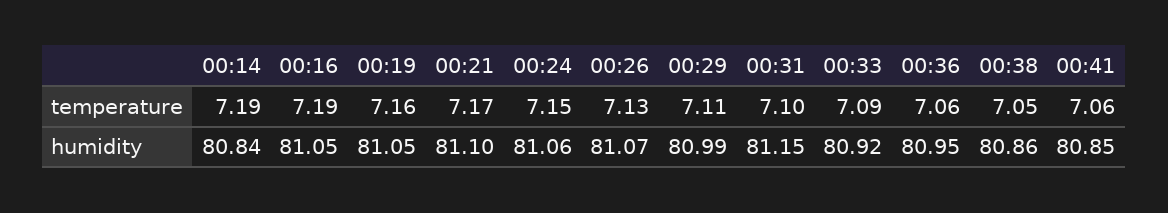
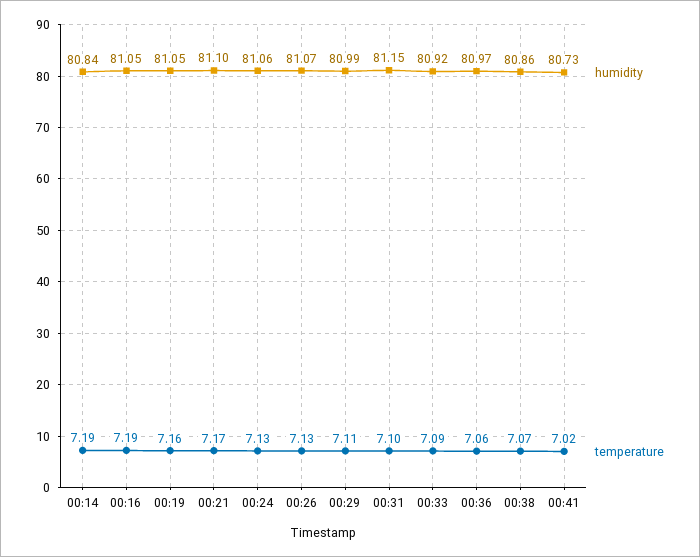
  {
    "temperature": {
      "00:14": 7.19,
      "00:16": 7.19,
      "00:19": 7.16,
      "00:21": 7.17,
-     "00:24": 7.15,
+     "00:24": 7.13,
      "00:26": 7.13,
      "00:29": 7.11,
      "00:31": 7.1,
      "00:33": 7.09,
      "00:36": 7.06,
-     "00:38": 7.05,
+     "00:38": 7.07,
-     "00:41": 7.06
+     "00:41": 7.02
    },
    "humidity": {
      "00:14": 80.84,
      "00:16": 81.05,
      "00:19": 81.05,
      "00:21": 81.1,
      "00:24": 81.06,
      "00:26": 81.07,
      "00:29": 80.99,
      "00:31": 81.15,
      "00:33": 80.92,
-     "00:36": 80.95,
+     "00:36": 80.97,
      "00:38": 80.86,
-     "00:41": 80.85
+     "00:41": 80.73
    }
  }

